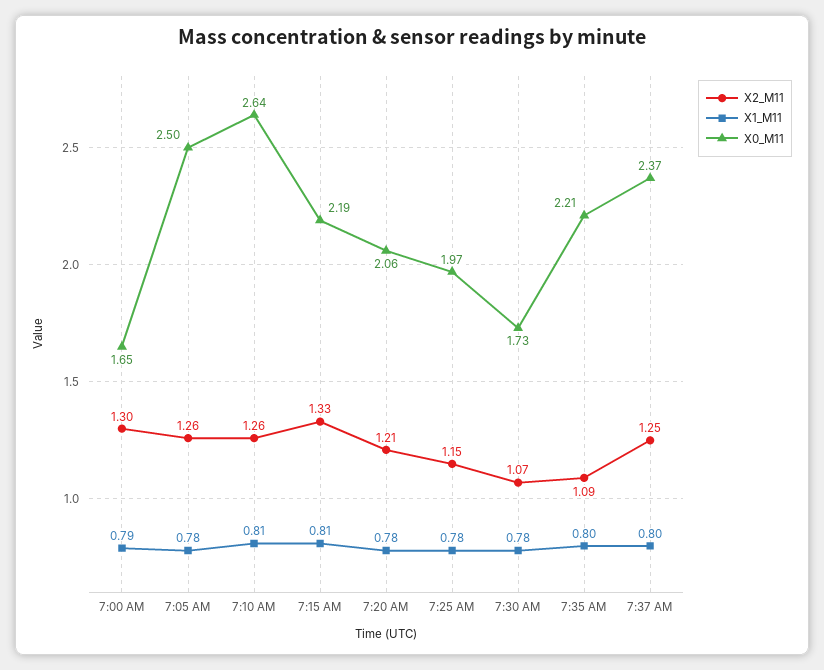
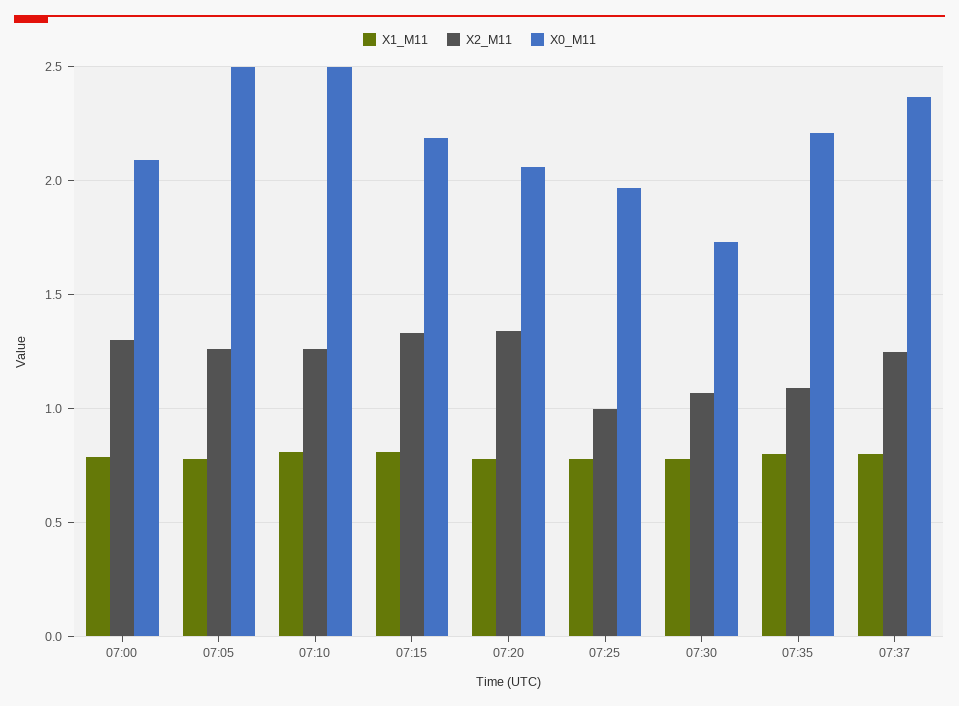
  {
    "X2_M11": {
      "7:00 AM": 1.3,
      "7:05 AM": 1.26,
      "7:10 AM": 1.26,
      "7:15 AM": 1.33,
-     "7:20 AM": 1.21,
+     "7:20 AM": 1.35,
-     "7:25 AM": 1.15,
+     "7:25 AM": 1,
      "7:30 AM": 1.07,
      "7:35 AM": 1.09,
      "7:37 AM": 1.25
    },
    "X1_M11": {
      "7:00 AM": 0.79,
      "7:05 AM": 0.78,
      "7:10 AM": 0.81,
      "7:15 AM": 0.81,
      "7:20 AM": 0.78,
      "7:25 AM": 0.78,
      "7:30 AM": 0.78,
      "7:35 AM": 0.8,
      "7:37 AM": 0.8
    },
    "X0_M11": {
-     "7:00 AM": 1.65,
+     "7:00 AM": 2.1,
      "7:05 AM": 2.5,
-     "7:10 AM": 2.64,
+     "7:10 AM": 2.5,
      "7:15 AM": 2.19,
      "7:20 AM": 2.06,
      "7:25 AM": 1.97,
      "7:30 AM": 1.73,
      "7:35 AM": 2.21,
      "7:37 AM": 2.37
    }
  }

